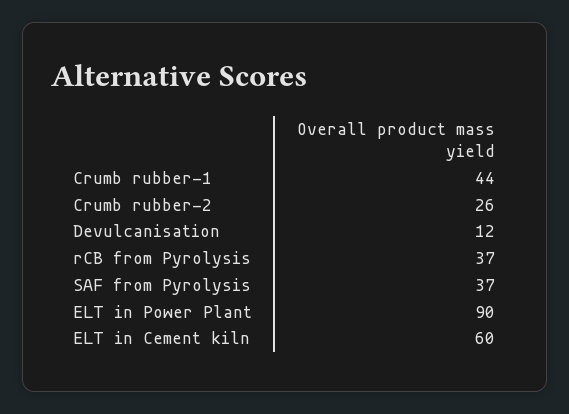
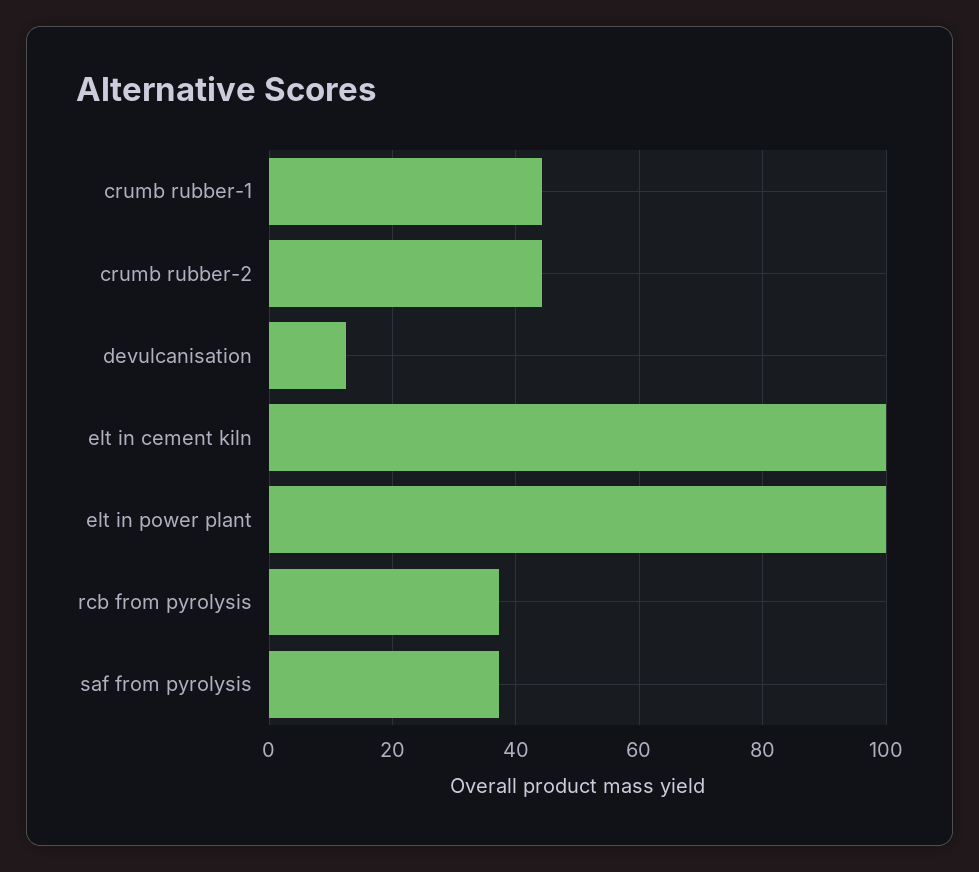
  {
    "Crumb rubber-1": 44,
-   "Crumb rubber-2": 26,
+   "Crumb rubber-2": 44,
    "Devulcanisation": 12,
    "rCB from Pyrolysis": 37,
    "SAF from Pyrolysis": 37,
-   "ELT in Power Plant": 90,
+   "ELT in Power Plant": 100,
-   "ELT in Cement kiln": 60
+   "ELT in Cement kiln": 100
  }

